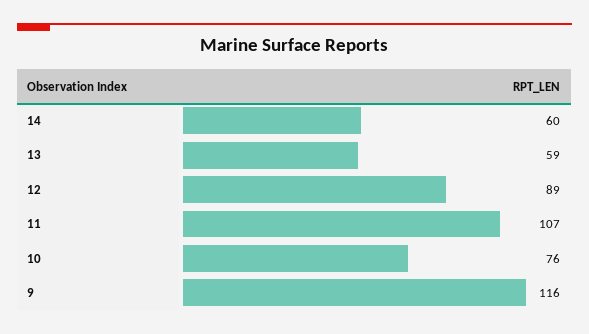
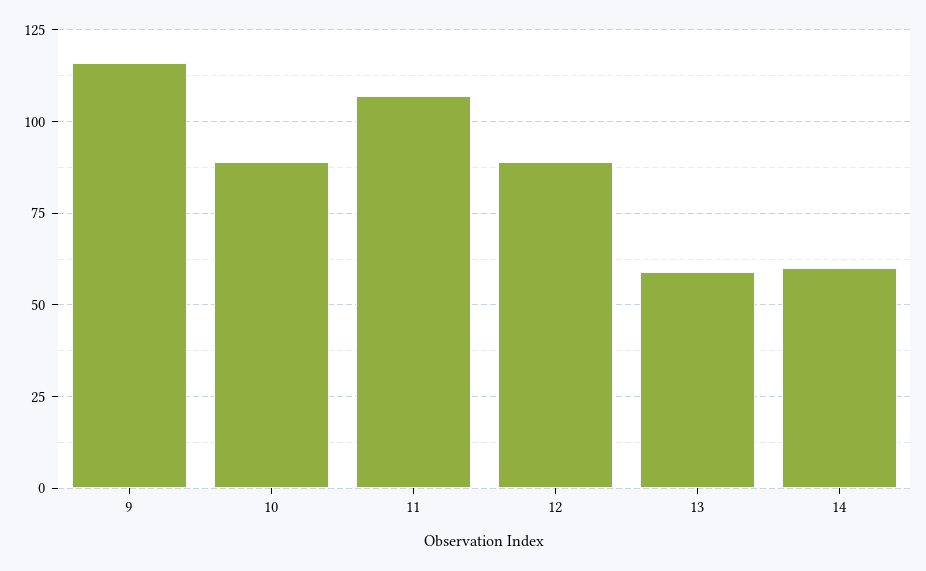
  {
    "14": 60,
    "13": 59,
    "12": 89,
    "11": 107,
-   "10": 76,
+   "10": 90,
    "9": 116
  }

